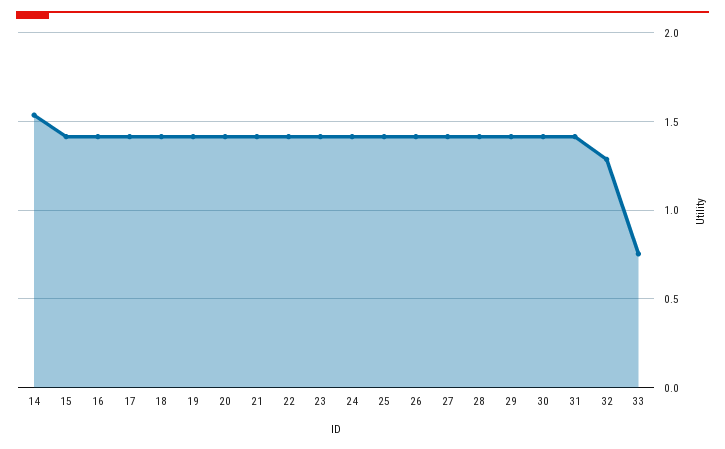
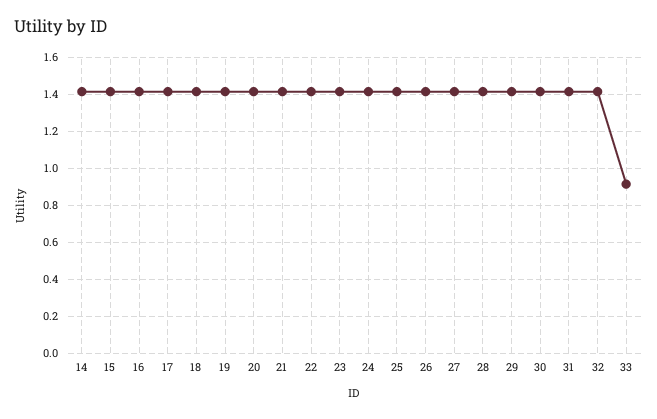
  {
-   "14": 1.55,
+   "14": 1.4,
    "15": 1.4,
    "16": 1.4,
    "17": 1.4,
    "18": 1.4,
    "19": 1.4,
    "20": 1.4,
    "21": 1.4,
    "22": 1.4,
    "23": 1.4,
    "24": 1.4,
    "25": 1.4,
    "26": 1.4,
    "27": 1.4,
    "28": 1.4,
    "29": 1.4,
    "30": 1.4,
    "31": 1.4,
-   "32": 1.3,
+   "32": 1.4,
-   "33": 0.75
+   "33": 0.9
  }

